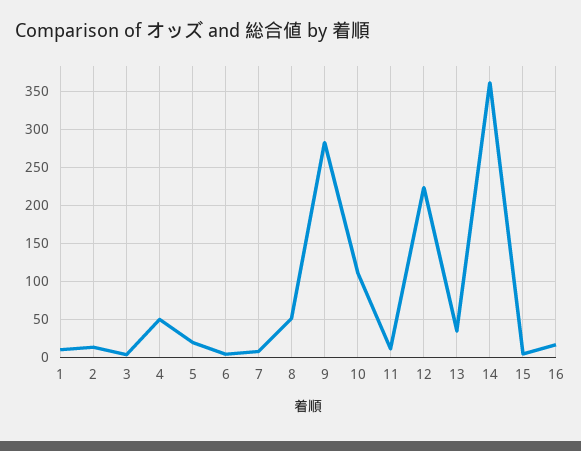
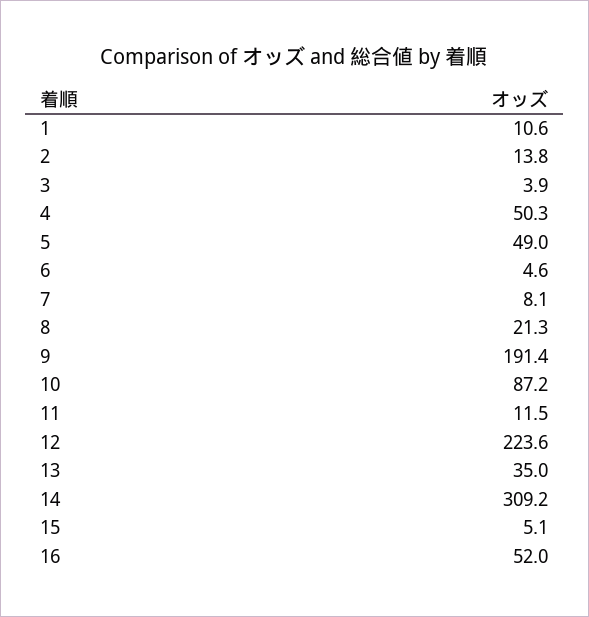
  {
    "1": 10.6,
    "2": 13.8,
    "3": 3.9,
    "4": 50.3,
-   "5": 20,
+   "5": 49,
    "6": 4.6,
    "7": 8.1,
-   "8": 50,
+   "8": 21.3,
-   "9": 280,
+   "9": 191.4,
-   "10": 110,
+   "10": 87.2,
    "11": 11.5,
    "12": 223.6,
    "13": 35,
-   "14": 360,
+   "14": 309.2,
    "15": 5.1,
-   "16": 20
+   "16": 52
  }

